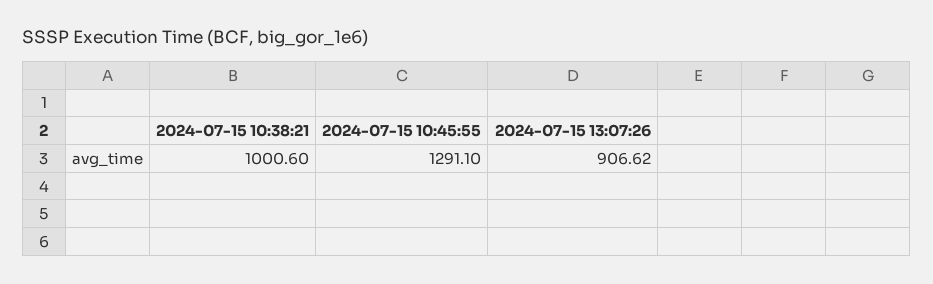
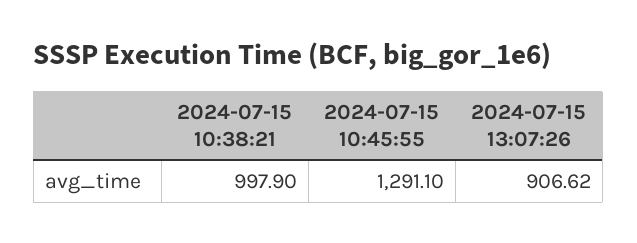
  {
-   "2024-07-15 10:38:21": 1000.6,
+   "2024-07-15 10:38:21": 997.9,
    "2024-07-15 10:45:55": 1291.1,
    "2024-07-15 13:07:26": 906.62
  }

